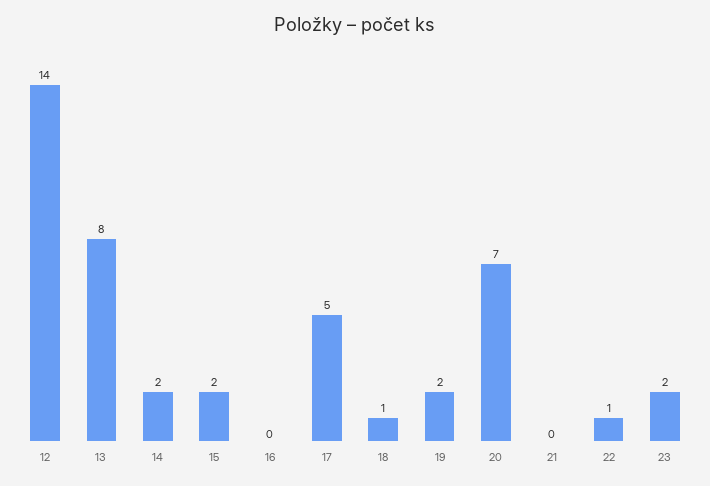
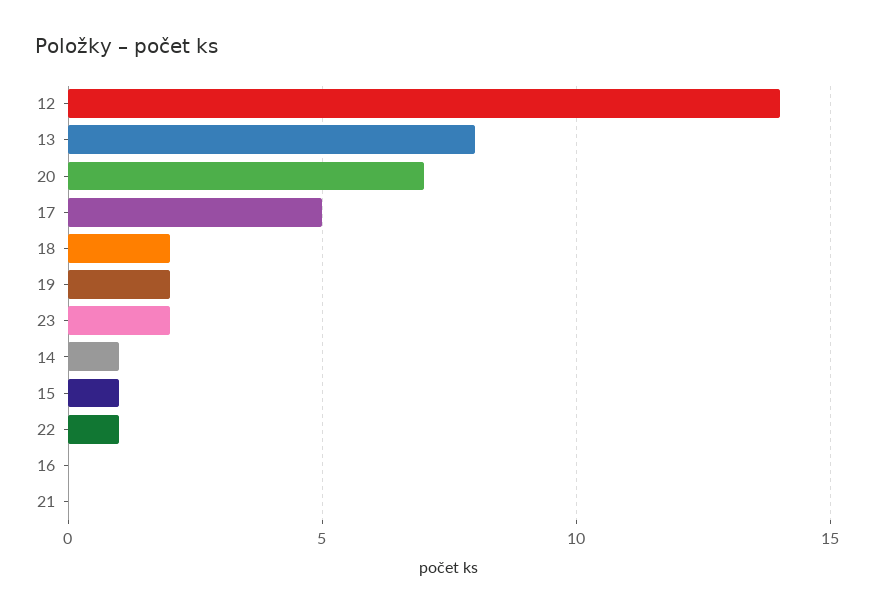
  {
    "12": 14,
    "13": 8,
-   "14": 2,
+   "14": 1,
-   "15": 2,
+   "15": 1,
    "16": 0,
    "17": 5,
-   "18": 1,
+   "18": 2,
    "19": 2,
    "20": 7,
    "21": 0,
    "22": 1,
    "23": 2
  }

